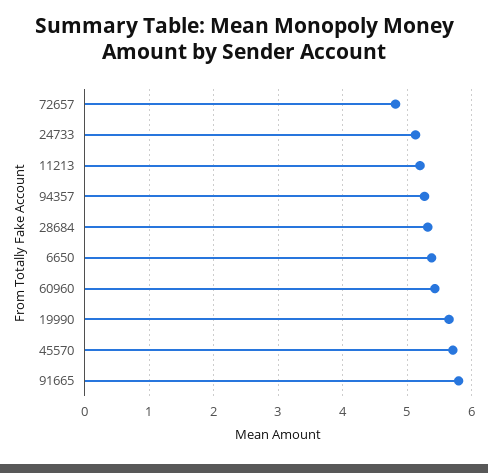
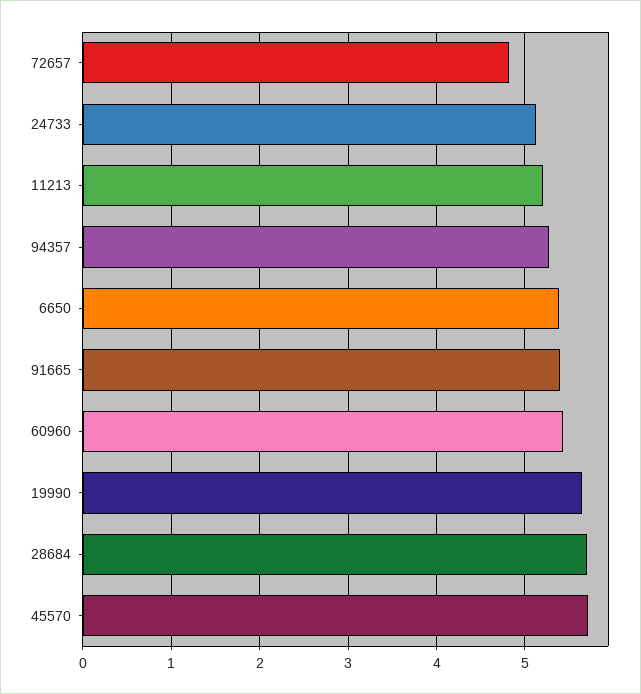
  {
    "72657": 4.8,
    "24733": 5.1,
    "11213": 5.2,
    "94357": 5.3,
-   "28684": 5.3,
+   "28684": 5.7,
    "6650": 5.4,
    "60960": 5.4,
    "19990": 5.7,
    "45570": 5.7,
-   "91665": 5.8
+   "91665": 5.4
  }

